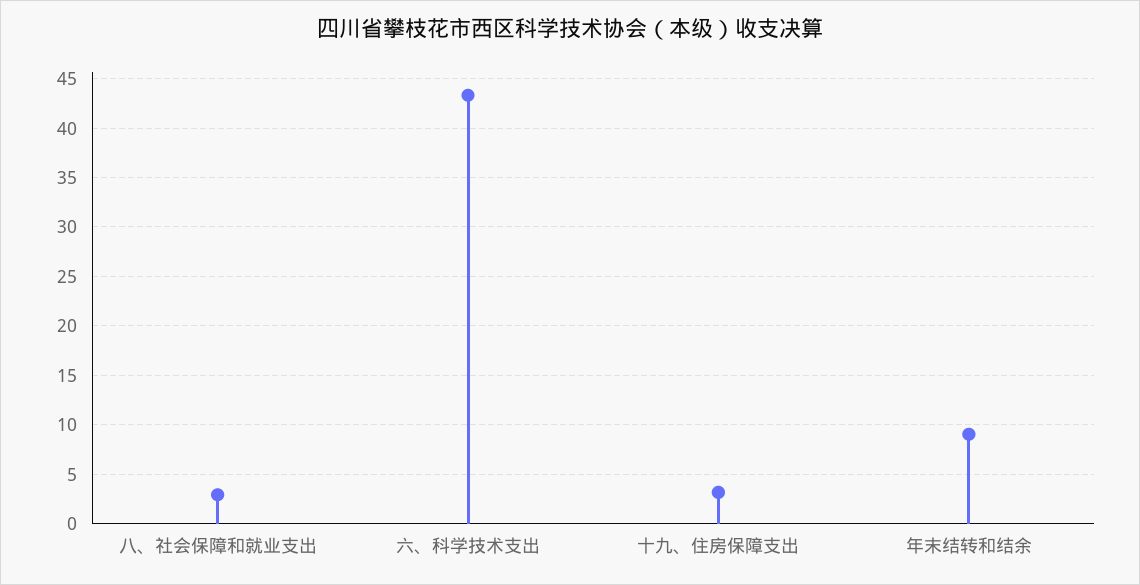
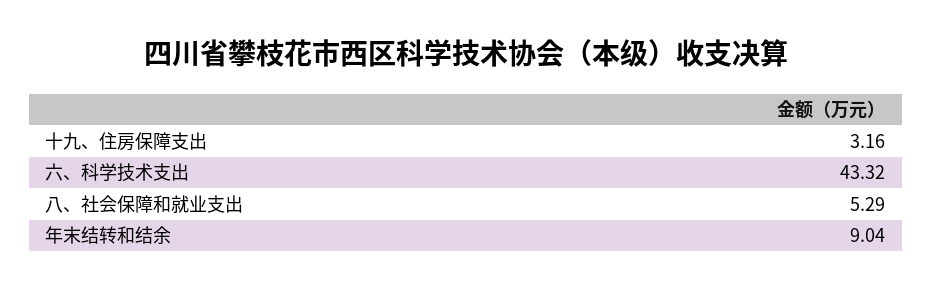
  {
-   "八、社会保障和就业支出": 3,
+   "八、社会保障和就业支出": 5.29,
    "六、科学技术支出": 43.32,
    "十九、住房保障支出": 3.16,
    "年末结转和结余": 9.04
  }

